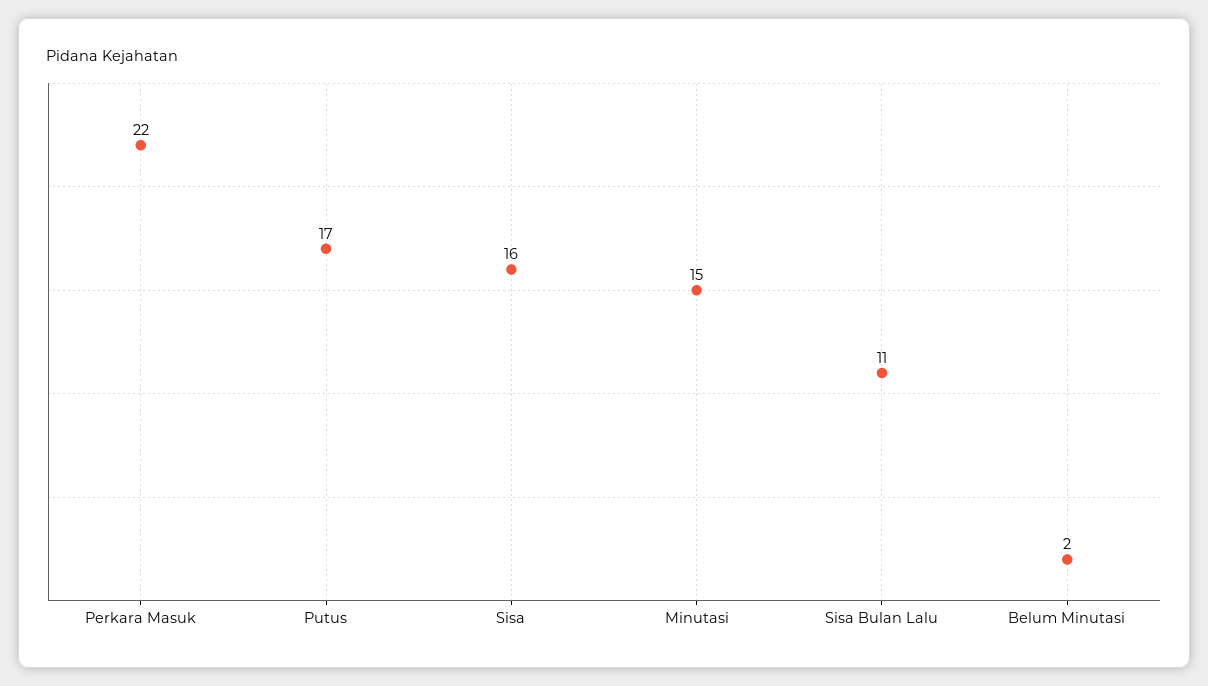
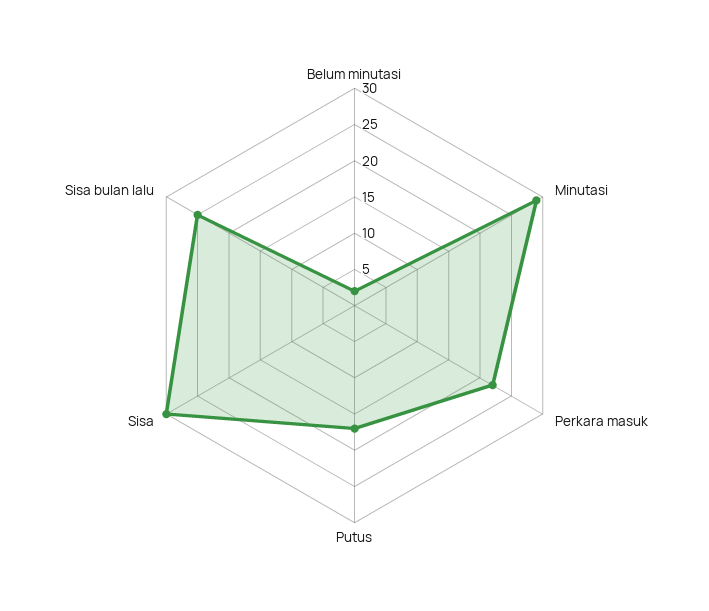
  {
    "Perkara Masuk": 22,
    "Putus": 17,
-   "Sisa": 16,
+   "Sisa": 30,
-   "Minutasi": 15,
+   "Minutasi": 30,
-   "Sisa Bulan Lalu": 11,
+   "Sisa Bulan Lalu": 25,
    "Belum Minutasi": 2
  }

